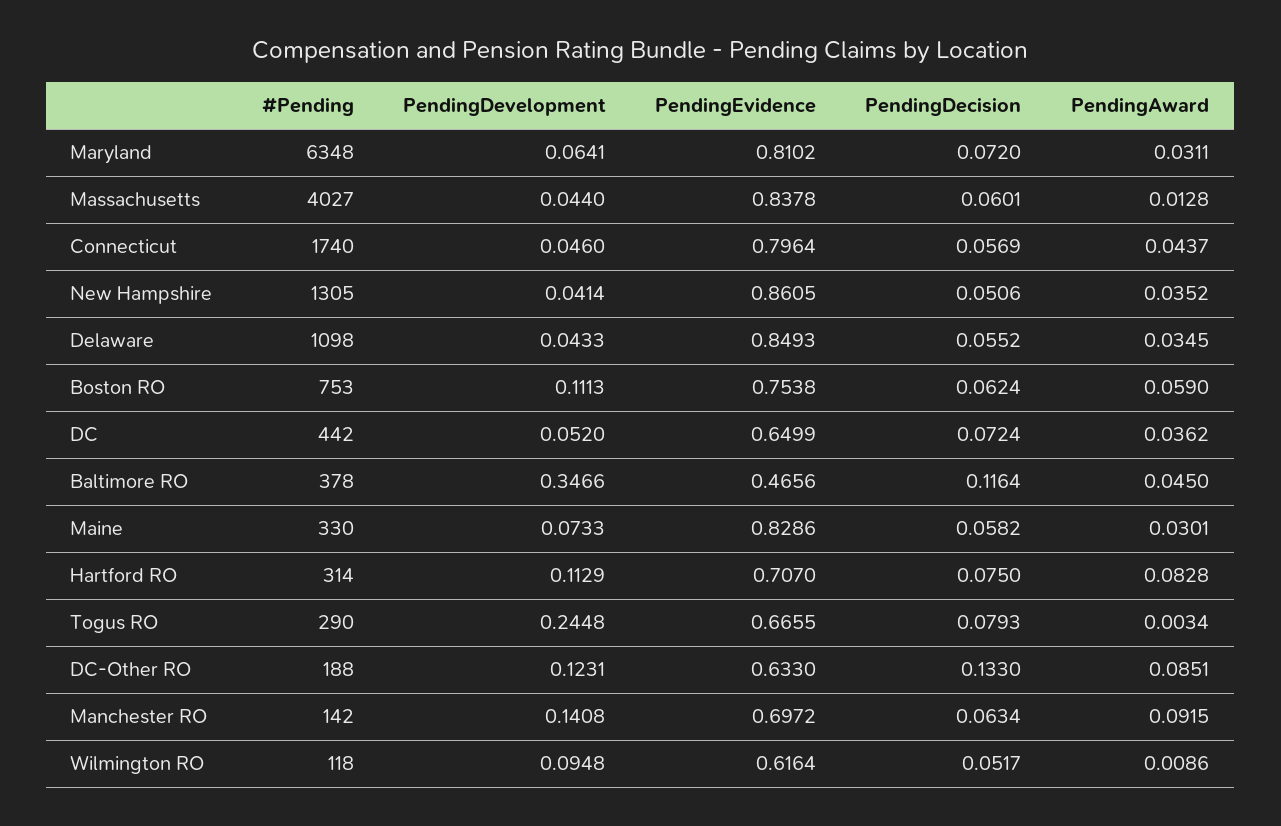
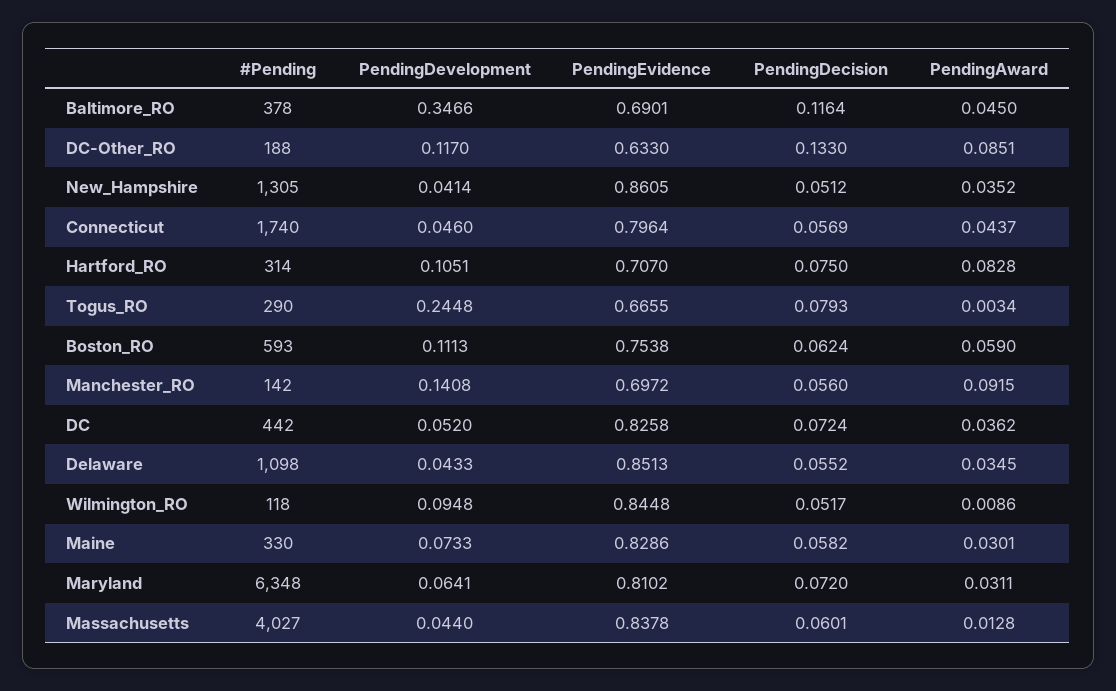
  {
    "#Pending": {
      "Maryland": 6348,
      "Massachusetts": 4027,
      "Connecticut": 1740,
      "New Hampshire": 1305,
      "Delaware": 1098,
-     "Boston RO": 753,
+     "Boston RO": 593,
      "DC": 442,
      "Baltimore RO": 378,
      "Maine": 330,
      "Hartford RO": 314,
      "Togus RO": 290,
      "DC-Other RO": 188,
      "Manchester RO": 142,
      "Wilmington RO": 118
    },
    "PendingDevelopment": {
      "Maryland": 0.0641,
      "Massachusetts": 0.044,
      "Connecticut": 0.046,
      "New Hampshire": 0.0414,
      "Delaware": 0.0433,
      "Boston RO": 0.1113,
      "DC": 0.052,
      "Baltimore RO": 0.3466,
      "Maine": 0.0733,
-     "Hartford RO": 0.1129,
+     "Hartford RO": 0.1051,
      "Togus RO": 0.2448,
-     "DC-Other RO": 0.1231,
+     "DC-Other RO": 0.117,
      "Manchester RO": 0.1408,
      "Wilmington RO": 0.0948
    },
    "PendingEvidence": {
      "Maryland": 0.8102,
      "Massachusetts": 0.8378,
      "Connecticut": 0.7964,
      "New Hampshire": 0.8605,
-     "Delaware": 0.8493,
+     "Delaware": 0.8513,
      "Boston RO": 0.7538,
-     "DC": 0.6499,
+     "DC": 0.8258,
-     "Baltimore RO": 0.4656,
+     "Baltimore RO": 0.6901,
      "Maine": 0.8286,
      "Hartford RO": 0.707,
      "Togus RO": 0.6655,
      "DC-Other RO": 0.633,
      "Manchester RO": 0.6972,
-     "Wilmington RO": 0.6164
+     "Wilmington RO": 0.8448
    },
    "PendingDecision": {
      "Maryland": 0.072,
      "Massachusetts": 0.0601,
      "Connecticut": 0.0569,
-     "New Hampshire": 0.0506,
+     "New Hampshire": 0.0512,
      "Delaware": 0.0552,
      "Boston RO": 0.0624,
      "DC": 0.0724,
      "Baltimore RO": 0.1164,
      "Maine": 0.0582,
      "Hartford RO": 0.075,
      "Togus RO": 0.0793,
      "DC-Other RO": 0.133,
-     "Manchester RO": 0.0634,
+     "Manchester RO": 0.056,
      "Wilmington RO": 0.0517
    },
    "PendingAward": {
      "Maryland": 0.0311,
      "Massachusetts": 0.0128,
      "Connecticut": 0.0437,
      "New Hampshire": 0.0352,
      "Delaware": 0.0345,
      "Boston RO": 0.059,
      "DC": 0.0362,
      "Baltimore RO": 0.045,
      "Maine": 0.0301,
      "Hartford RO": 0.0828,
      "Togus RO": 0.0034,
      "DC-Other RO": 0.0851,
      "Manchester RO": 0.0915,
      "Wilmington RO": 0.0086
    }
  }

